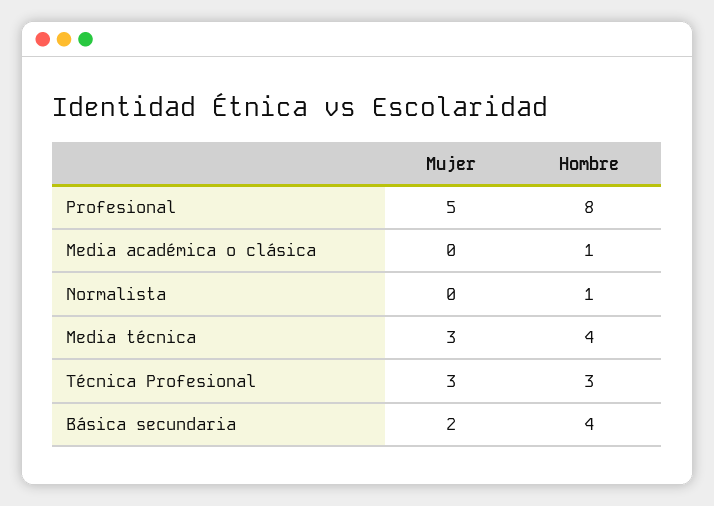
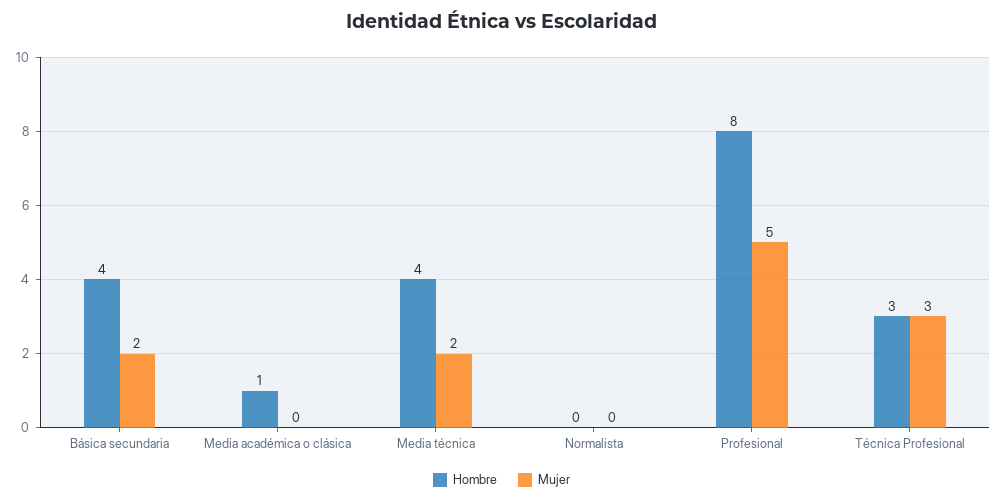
  {
    "Mujer": {
      "Profesional": 5,
      "Media académica o clásica": 0,
      "Normalista": 0,
-     "Media técnica": 3,
+     "Media técnica": 2,
      "Técnica Profesional": 3,
      "Básica secundaria": 2
    },
    "Hombre": {
      "Profesional": 8,
      "Media académica o clásica": 1,
-     "Normalista": 1,
+     "Normalista": 0,
      "Media técnica": 4,
      "Técnica Profesional": 3,
      "Básica secundaria": 4
    }
  }

